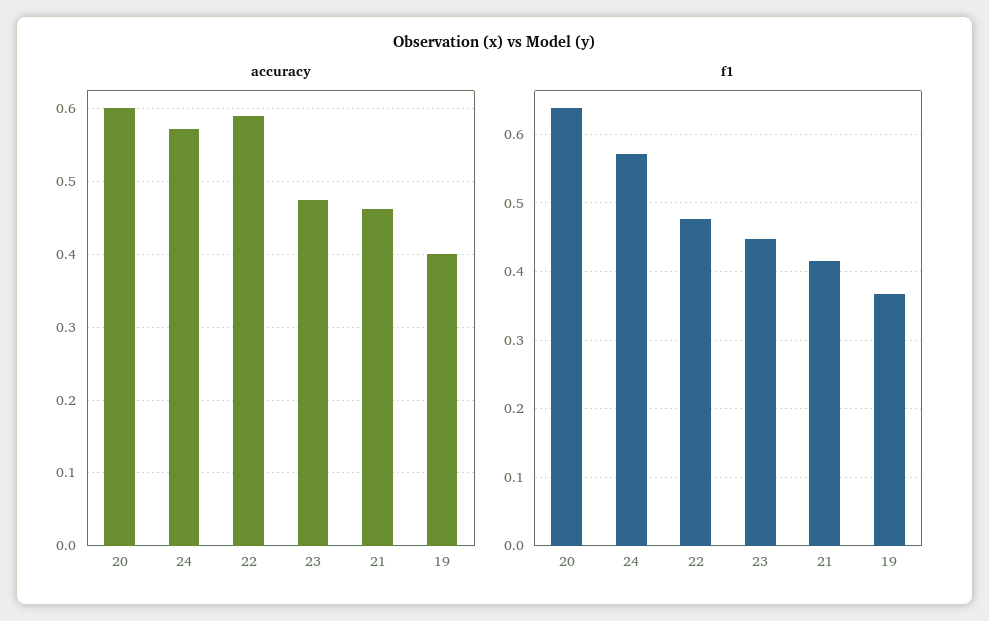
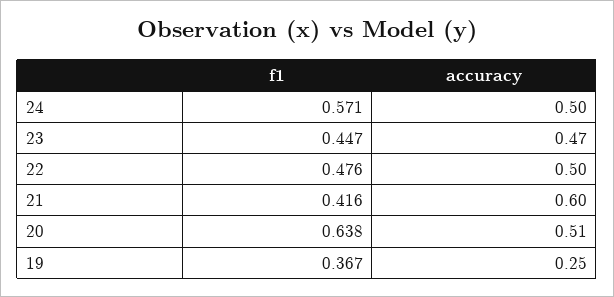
  {
    "accuracy": {
-     "20": 0.6,
+     "20": 0.51,
-     "24": 0.57,
+     "24": 0.5,
-     "22": 0.59,
+     "22": 0.5,
      "23": 0.47,
-     "21": 0.46,
+     "21": 0.6,
-     "19": 0.4
+     "19": 0.25
    },
    "f1": {
      "20": 0.638,
      "24": 0.571,
      "22": 0.476,
      "23": 0.447,
      "21": 0.416,
      "19": 0.367
    }
  }

